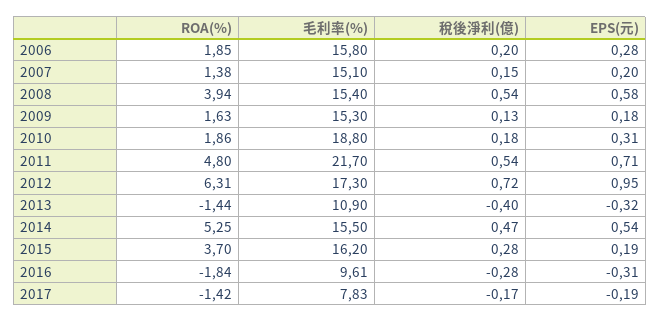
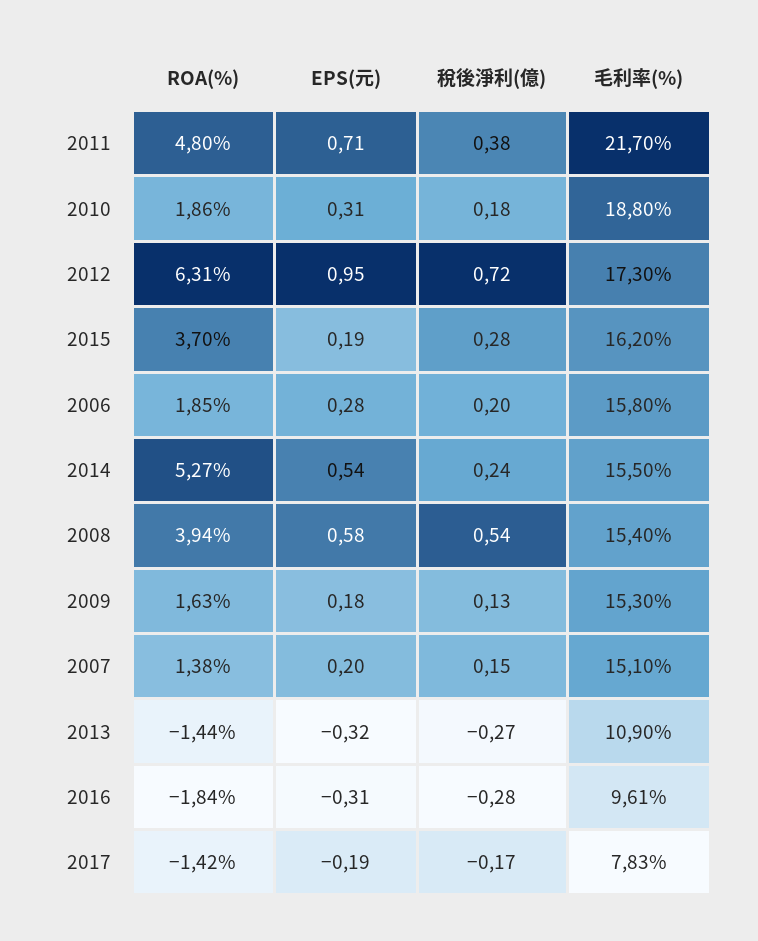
  {
    "ROA(%)": {
      "2006": 1.85,
      "2007": 1.38,
      "2008": 3.94,
      "2009": 1.63,
      "2010": 1.86,
      "2011": 4.8,
      "2012": 6.31,
      "2013": -1.44,
-     "2014": 5.25,
+     "2014": 5.27,
      "2015": 3.7,
      "2016": -1.84,
      "2017": -1.42
    },
    "毛利率(%)": {
      "2006": 15.8,
      "2007": 15.1,
      "2008": 15.4,
      "2009": 15.3,
      "2010": 18.8,
      "2011": 21.7,
      "2012": 17.3,
      "2013": 10.9,
      "2014": 15.5,
      "2015": 16.2,
      "2016": 9.61,
      "2017": 7.83
    },
    "稅後淨利(億)": {
      "2006": 0.2,
      "2007": 0.15,
      "2008": 0.54,
      "2009": 0.13,
      "2010": 0.18,
-     "2011": 0.54,
+     "2011": 0.38,
      "2012": 0.72,
-     "2013": -0.4,
+     "2013": -0.27,
-     "2014": 0.47,
+     "2014": 0.24,
      "2015": 0.28,
      "2016": -0.28,
      "2017": -0.17
    },
    "EPS(元)": {
      "2006": 0.28,
      "2007": 0.2,
      "2008": 0.58,
      "2009": 0.18,
      "2010": 0.31,
      "2011": 0.71,
      "2012": 0.95,
      "2013": -0.32,
      "2014": 0.54,
      "2015": 0.19,
      "2016": -0.31,
      "2017": -0.19
    }
  }

